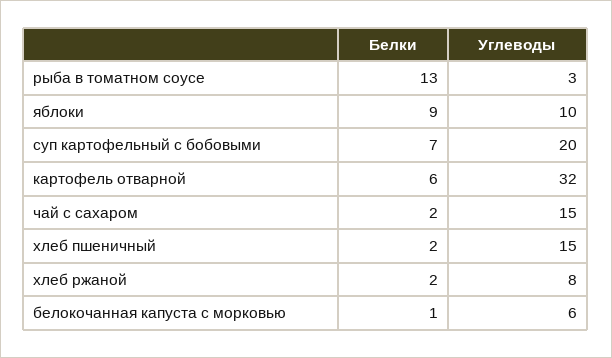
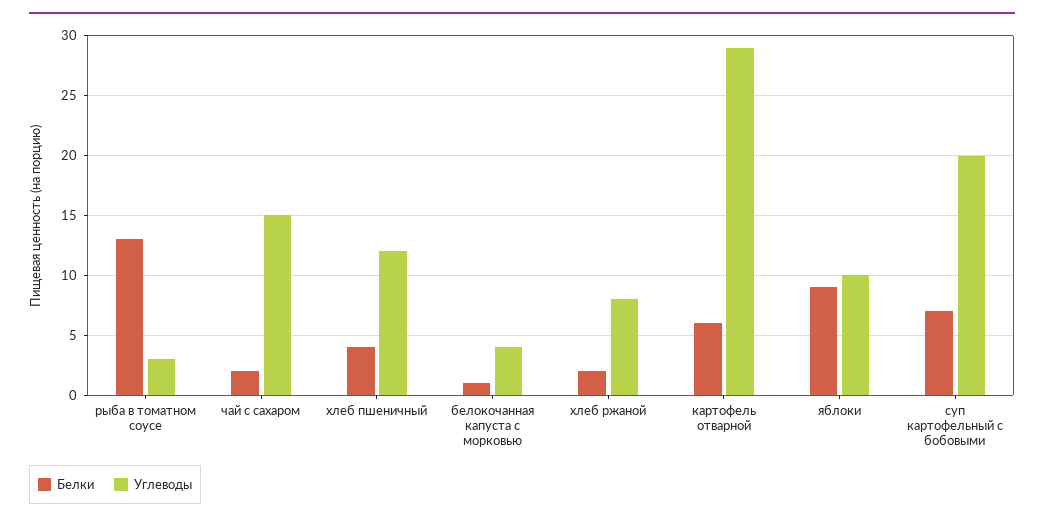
  {
    "Белки": {
      "рыба в томатном соусе": 13,
      "яблоки": 9,
      "суп картофельный с бобовыми": 7,
      "картофель отварной": 6,
      "чай с сахаром": 2,
-     "хлеб пшеничный": 2,
+     "хлеб пшеничный": 4,
      "хлеб ржаной": 2,
      "белокочанная капуста с морковью": 1
    },
    "Углеводы": {
      "рыба в томатном соусе": 3,
      "яблоки": 10,
      "суп картофельный с бобовыми": 20,
-     "картофель отварной": 32,
+     "картофель отварной": 29,
      "чай с сахаром": 15,
-     "хлеб пшеничный": 15,
+     "хлеб пшеничный": 12,
      "хлеб ржаной": 8,
-     "белокочанная капуста с морковью": 6
+     "белокочанная капуста с морковью": 4
    }
  }

